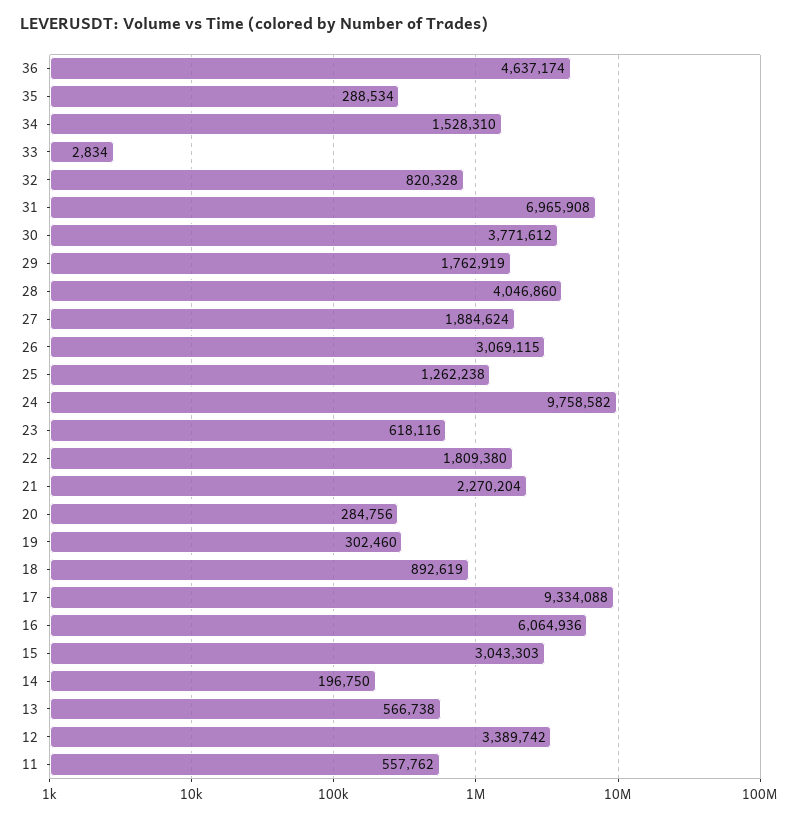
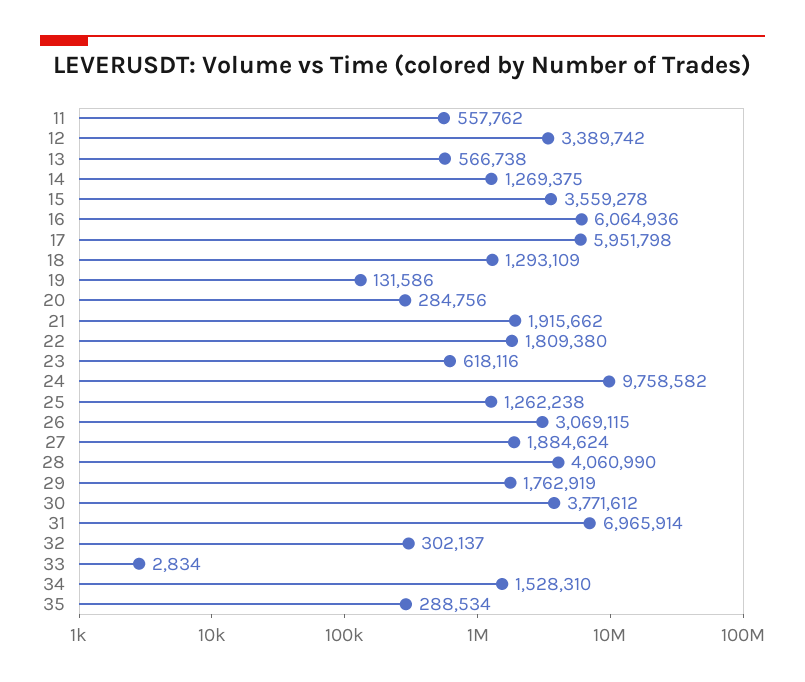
  {
-   "36": 4637174,
    "35": 288534,
    "34": 1528310,
    "33": 2834,
-   "32": 820328,
+   "32": 302137,
-   "31": 6965908,
+   "31": 6965914,
    "30": 3771612,
    "29": 1762919,
-   "28": 4046860,
+   "28": 4060990,
    "27": 1884624,
    "26": 3069115,
    "25": 1262238,
    "24": 9758582,
    "23": 618116,
    "22": 1809380,
-   "21": 2270204,
+   "21": 1915662,
    "20": 284756,
-   "19": 302460,
+   "19": 131586,
-   "18": 892619,
+   "18": 1293109,
-   "17": 9334088,
+   "17": 5951798,
    "16": 6064936,
-   "15": 3043303,
+   "15": 3559278,
-   "14": 196750,
+   "14": 1269375,
    "13": 566738,
    "12": 3389742,
    "11": 557762
  }

